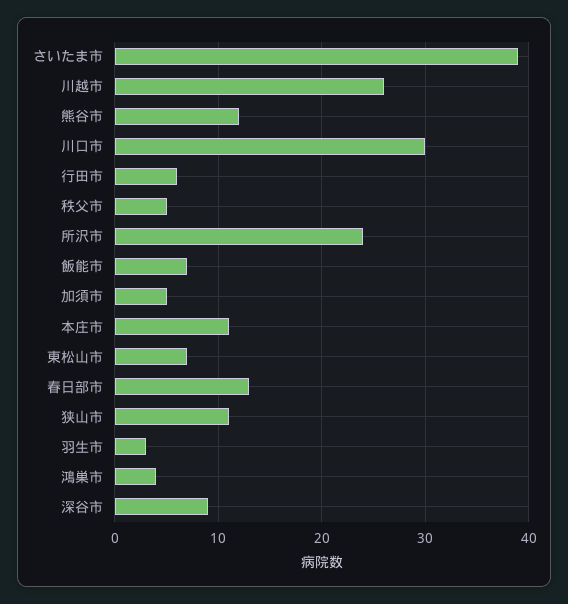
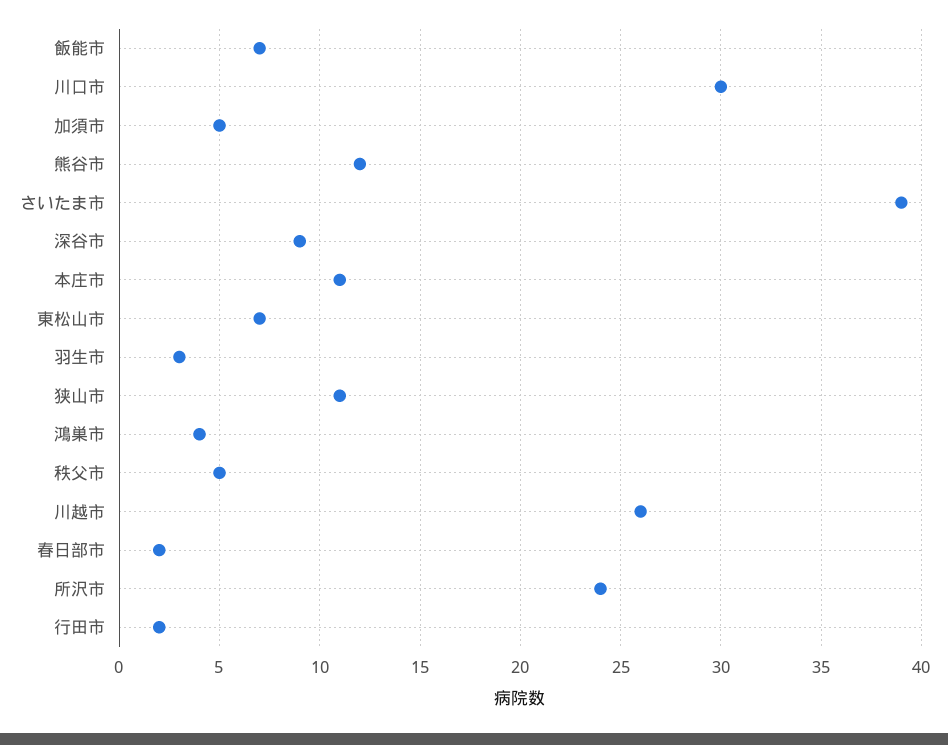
  {
    "さいたま市": 39,
    "川越市": 26,
    "熊谷市": 12,
    "川口市": 30,
-   "行田市": 6,
+   "行田市": 2,
    "秩父市": 5,
    "所沢市": 24,
    "飯能市": 7,
    "加須市": 5,
    "本庄市": 11,
    "東松山市": 7,
-   "春日部市": 13,
+   "春日部市": 2,
    "狭山市": 11,
    "羽生市": 3,
    "鴻巣市": 4,
    "深谷市": 9
  }

